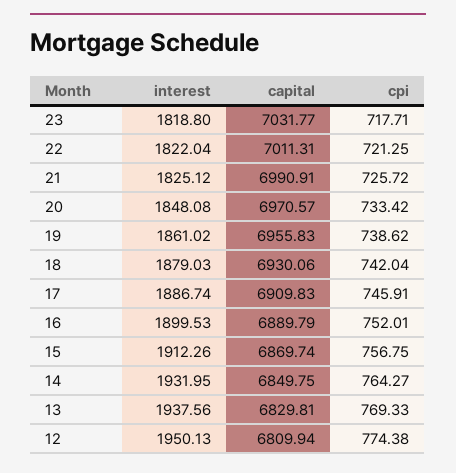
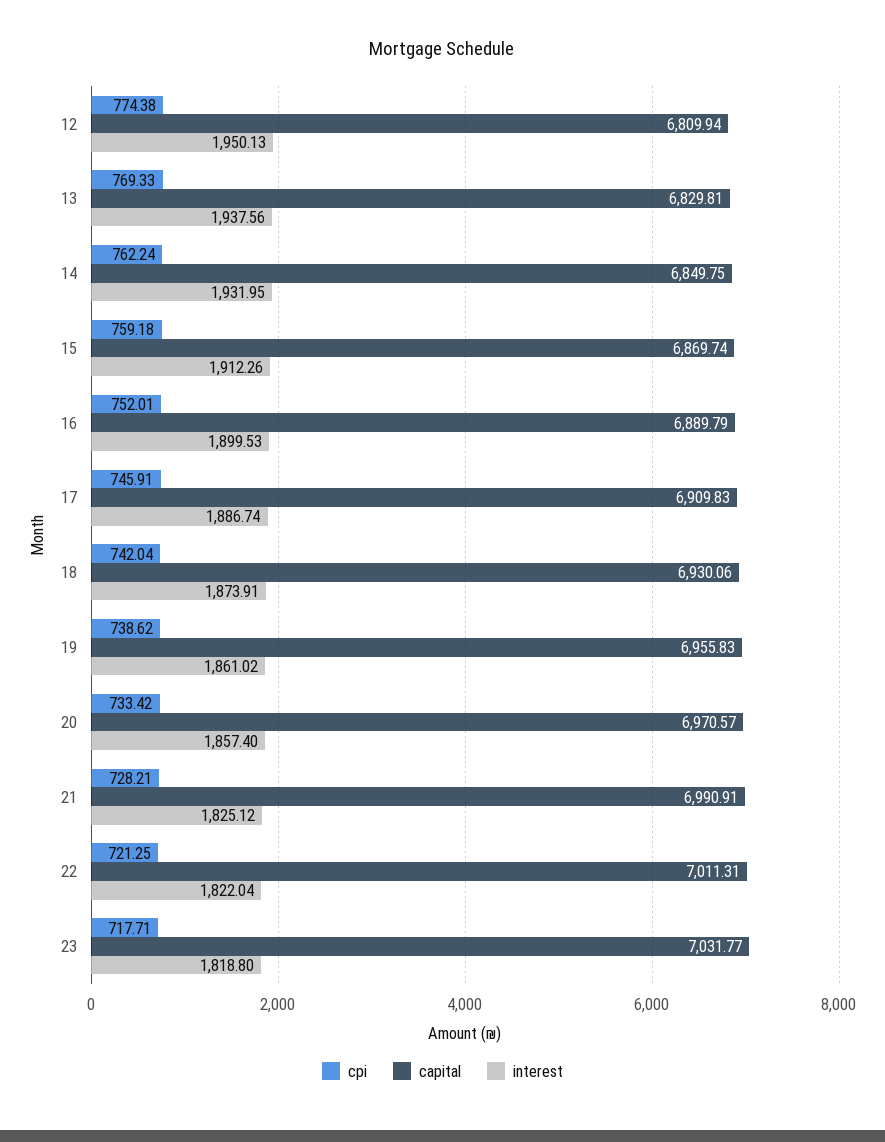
  {
    "interest": {
      "23": 1818.8,
      "22": 1822.04,
      "21": 1825.12,
-     "20": 1848.08,
+     "20": 1857.4,
      "19": 1861.02,
-     "18": 1879.03,
+     "18": 1873.91,
      "17": 1886.74,
      "16": 1899.53,
      "15": 1912.26,
      "14": 1931.95,
      "13": 1937.56,
      "12": 1950.13
    },
    "capital": {
      "23": 7031.77,
      "22": 7011.31,
      "21": 6990.91,
      "20": 6970.57,
      "19": 6955.83,
      "18": 6930.06,
      "17": 6909.83,
      "16": 6889.79,
      "15": 6869.74,
      "14": 6849.75,
      "13": 6829.81,
      "12": 6809.94
    },
    "cpi": {
      "23": 717.71,
      "22": 721.25,
-     "21": 725.72,
+     "21": 728.21,
      "20": 733.42,
      "19": 738.62,
      "18": 742.04,
      "17": 745.91,
      "16": 752.01,
-     "15": 756.75,
+     "15": 759.18,
-     "14": 764.27,
+     "14": 762.24,
      "13": 769.33,
      "12": 774.38
    }
  }

